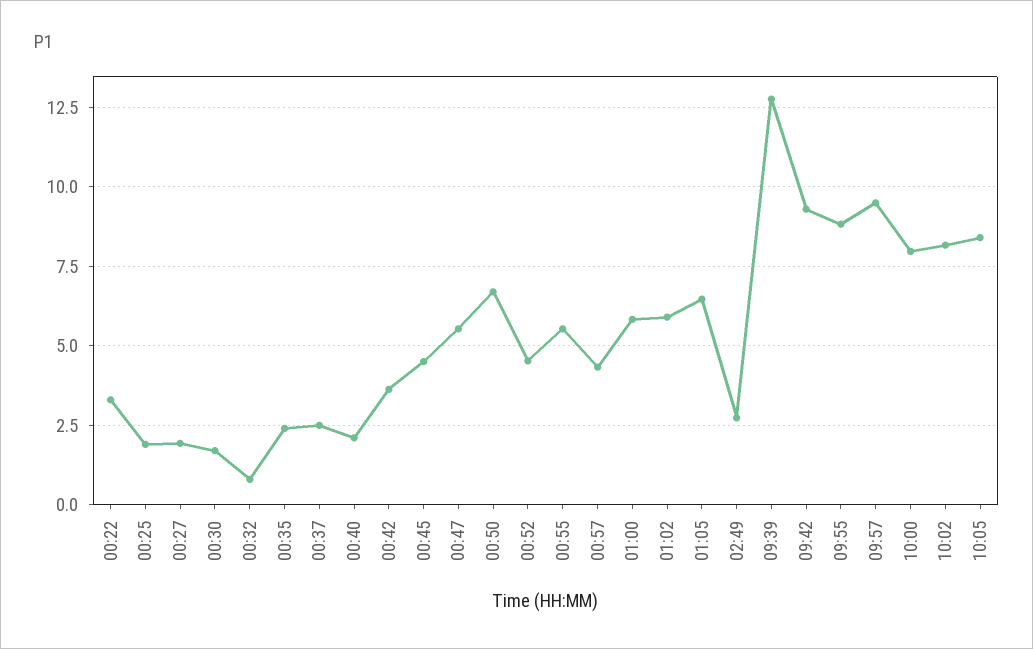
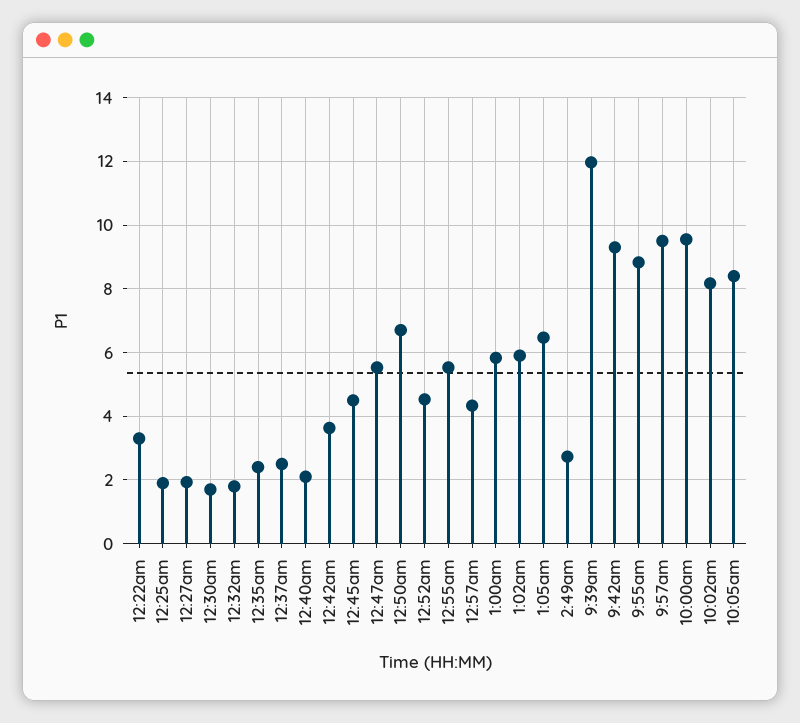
  {
    "00:22": 3.4,
    "00:25": 2,
    "00:27": 2,
    "00:30": 1.8,
-   "00:32": 0.75,
+   "00:32": 1.8,
    "00:35": 2.4,
    "00:37": 2.6,
    "00:40": 2.2,
    "00:42": 3.6,
    "00:45": 4.6,
    "00:47": 5.6,
    "00:50": 6.8,
    "00:52": 4.6,
    "00:55": 5.6,
    "00:57": 4.4,
    "01:00": 5.8,
    "01:02": 6,
    "01:05": 6.4,
    "02:49": 2.8,
-   "09:39": 12.75,
+   "09:39": 12,
    "09:42": 9.4,
    "09:55": 8.8,
    "09:57": 9.6,
-   "10:00": 8,
+   "10:00": 9.6,
    "10:02": 8.2,
    "10:05": 8.4
  }

